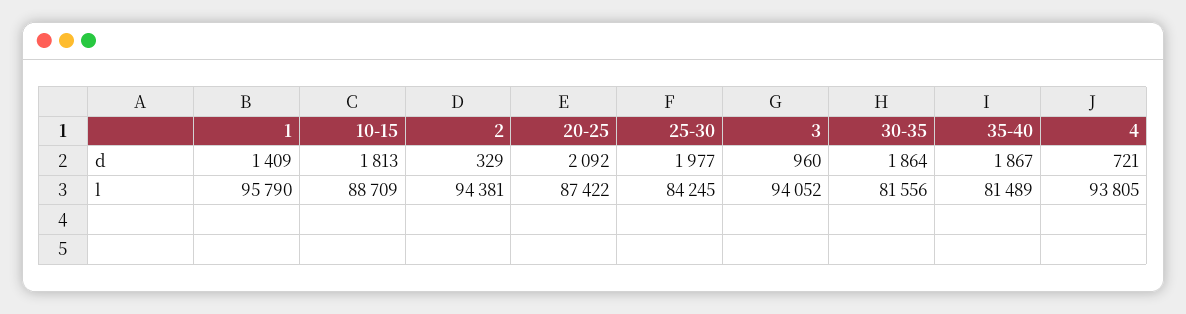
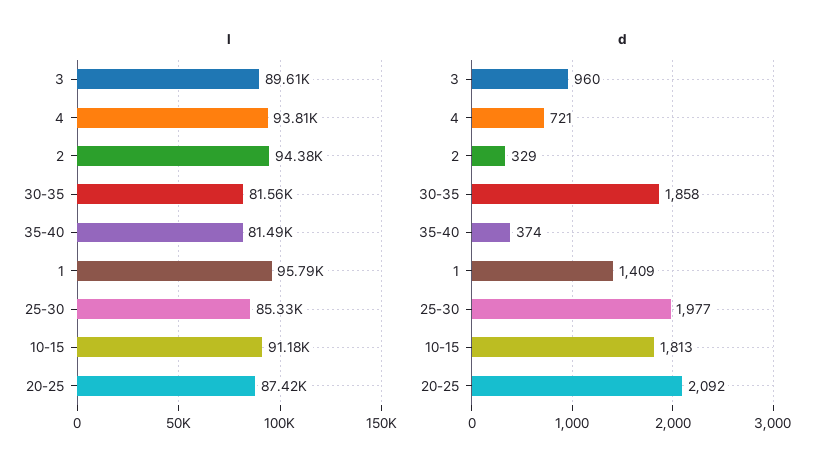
  {
    "d": {
      "1": 1409,
      "10-15": 1813,
      "2": 329,
      "20-25": 2092,
      "25-30": 1977,
      "3": 960,
-     "30-35": 1864,
+     "30-35": 1858,
-     "35-40": 1867,
+     "35-40": 374,
      "4": 721
    },
    "l": {
      "1": 95790,
-     "10-15": 88709,
+     "10-15": 91180,
      "2": 94381,
      "20-25": 87422,
-     "25-30": 84245,
+     "25-30": 85330,
-     "3": 94052,
+     "3": 89610,
      "30-35": 81556,
      "35-40": 81489,
      "4": 93805
    }
  }

